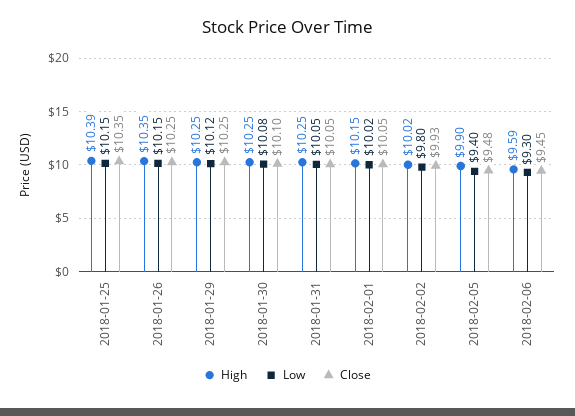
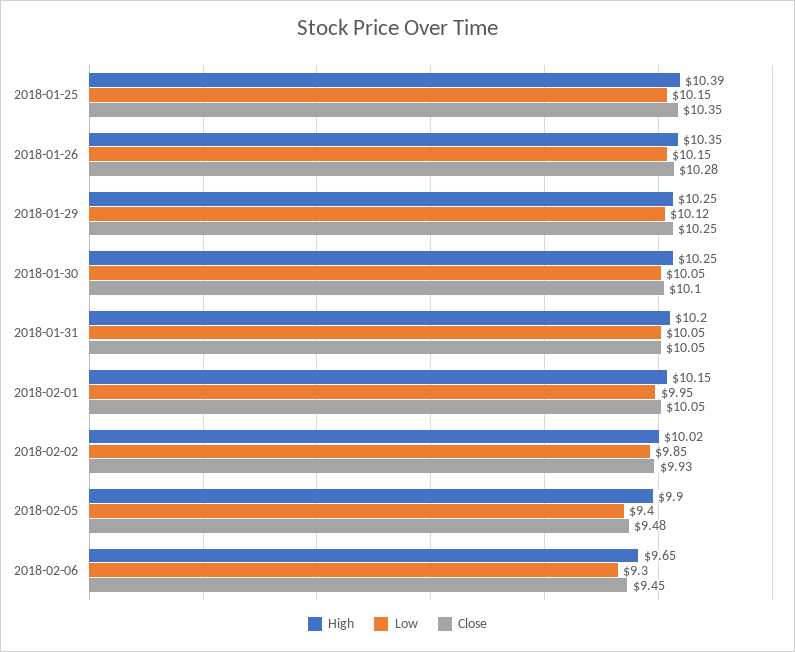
  {
    "High": {
      "2018-01-25": 10.39,
      "2018-01-26": 10.35,
      "2018-01-29": 10.25,
      "2018-01-30": 10.25,
-     "2018-01-31": 10.25,
+     "2018-01-31": 10.2,
      "2018-02-01": 10.15,
      "2018-02-02": 10.02,
      "2018-02-05": 9.9,
-     "2018-02-06": 9.59
+     "2018-02-06": 9.65
    },
    "Low": {
      "2018-01-25": 10.15,
      "2018-01-26": 10.15,
      "2018-01-29": 10.12,
-     "2018-01-30": 10.08,
+     "2018-01-30": 10.05,
      "2018-01-31": 10.05,
-     "2018-02-01": 10.02,
+     "2018-02-01": 9.95,
-     "2018-02-02": 9.8,
+     "2018-02-02": 9.85,
      "2018-02-05": 9.4,
      "2018-02-06": 9.3
    },
    "Close": {
      "2018-01-25": 10.35,
-     "2018-01-26": 10.25,
+     "2018-01-26": 10.28,
      "2018-01-29": 10.25,
      "2018-01-30": 10.1,
      "2018-01-31": 10.05,
      "2018-02-01": 10.05,
      "2018-02-02": 9.93,
      "2018-02-05": 9.48,
      "2018-02-06": 9.45
    }
  }

